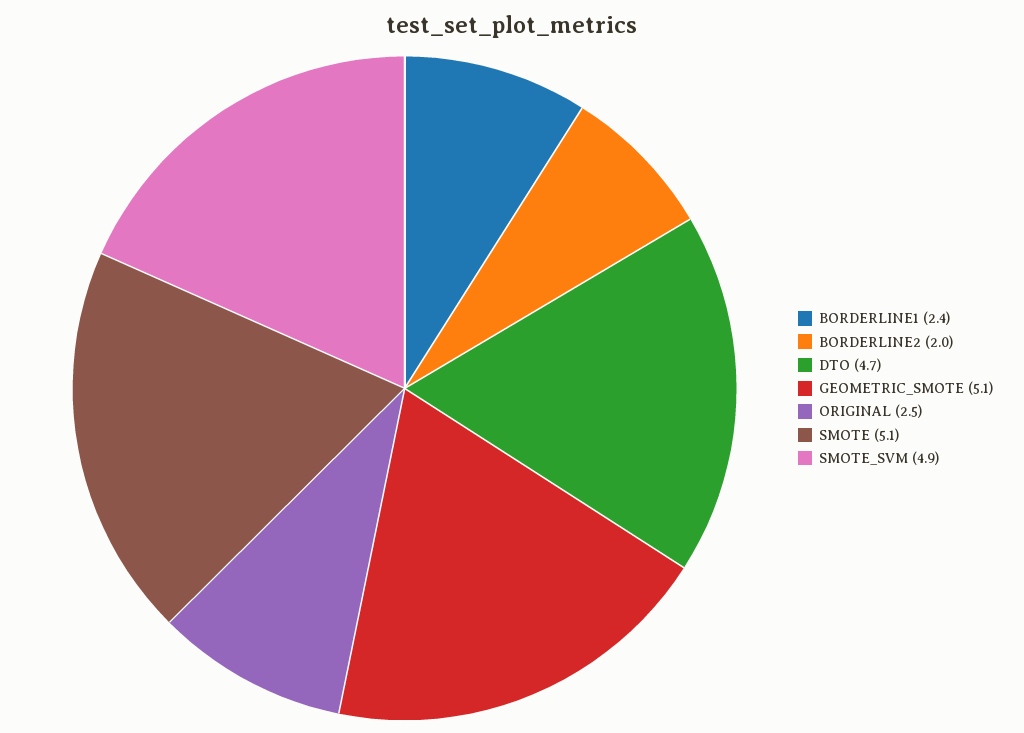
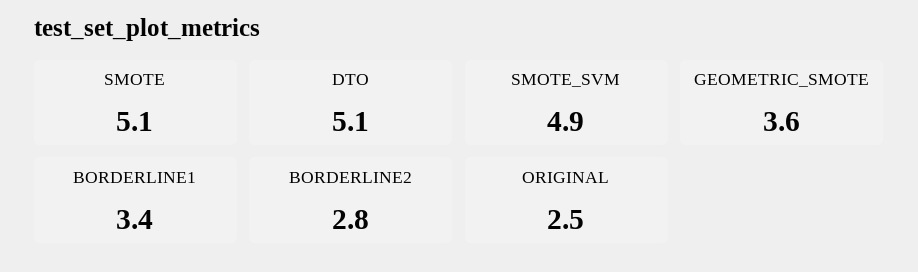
  {
-   "BORDERLINE1": 2.4,
+   "BORDERLINE1": 3.4,
-   "BORDERLINE2": 2,
+   "BORDERLINE2": 2.8,
-   "DTO": 4.7,
+   "DTO": 5.1,
-   "GEOMETRIC_SMOTE": 5.1,
+   "GEOMETRIC_SMOTE": 3.6,
    "ORIGINAL": 2.5,
    "SMOTE": 5.1,
    "SMOTE_SVM": 4.9
  }

